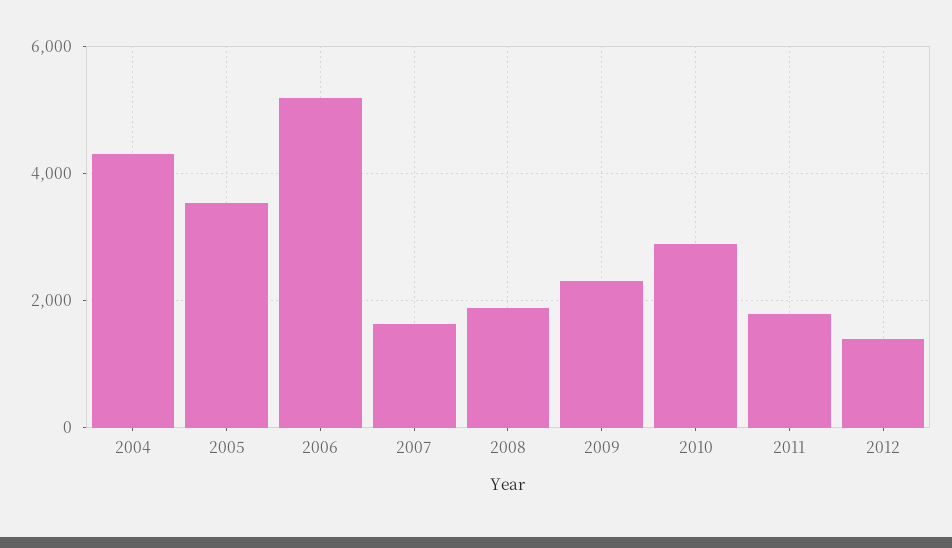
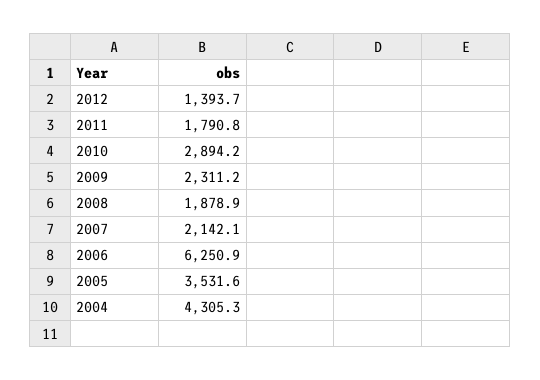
  {
    "2004": 4305.3,
    "2005": 3531.6,
-   "2006": 5200,
+   "2006": 6250.9,
-   "2007": 1600,
+   "2007": 2142.1,
    "2008": 1878.9,
    "2009": 2311.2,
    "2010": 2894.2,
    "2011": 1790.8,
    "2012": 1393.7
  }

